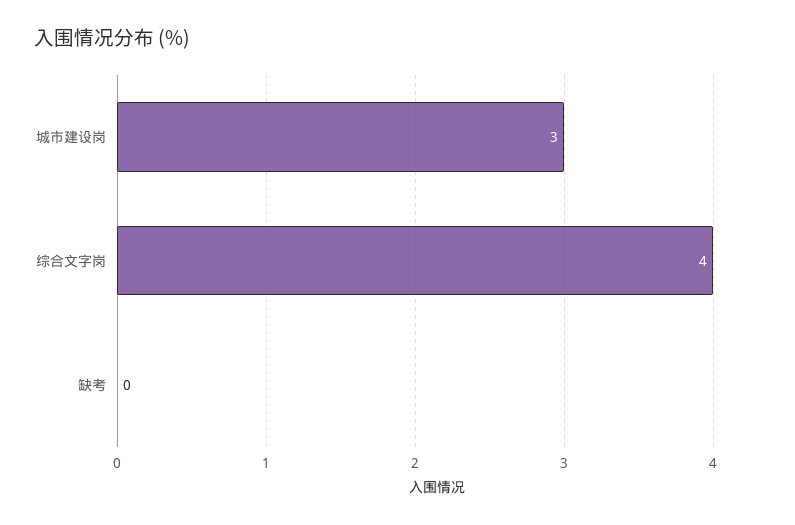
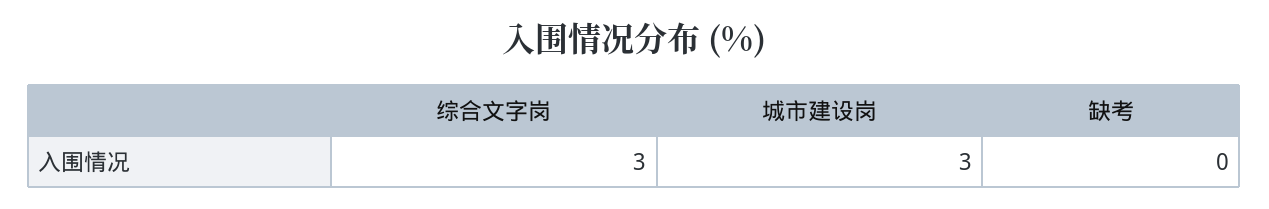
  {
    "城市建设岗": 3,
-   "综合文字岗": 4,
+   "综合文字岗": 3,
    "缺考": 0
  }

